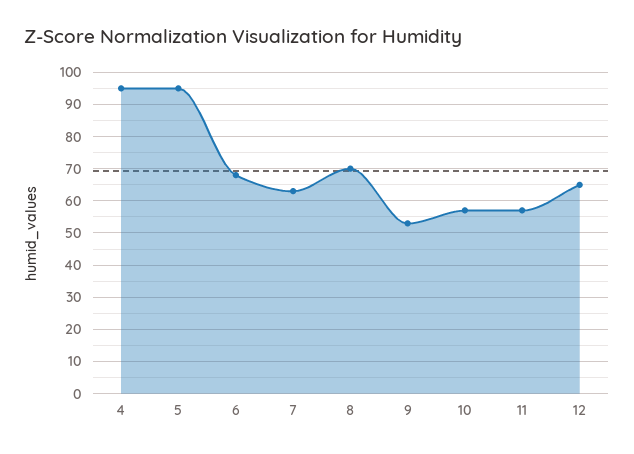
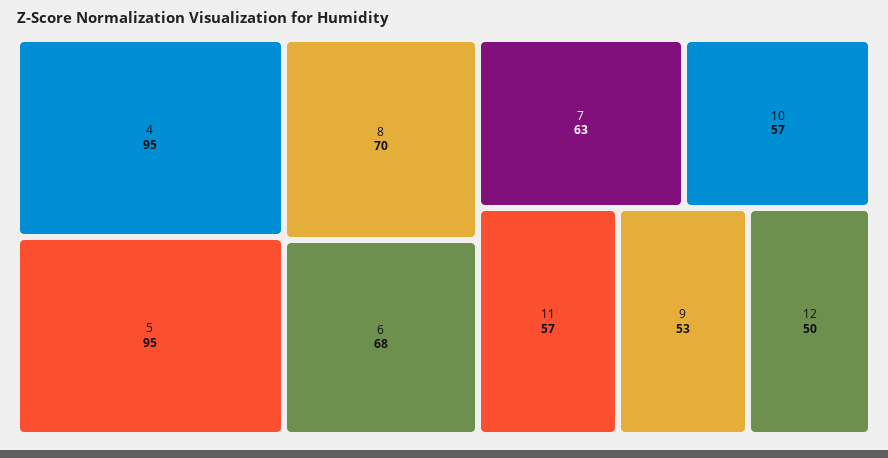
  {
    "4": 95,
    "5": 95,
    "6": 68,
    "7": 63,
    "8": 70,
    "9": 53,
    "10": 57,
    "11": 57,
-   "12": 65
+   "12": 50
  }

